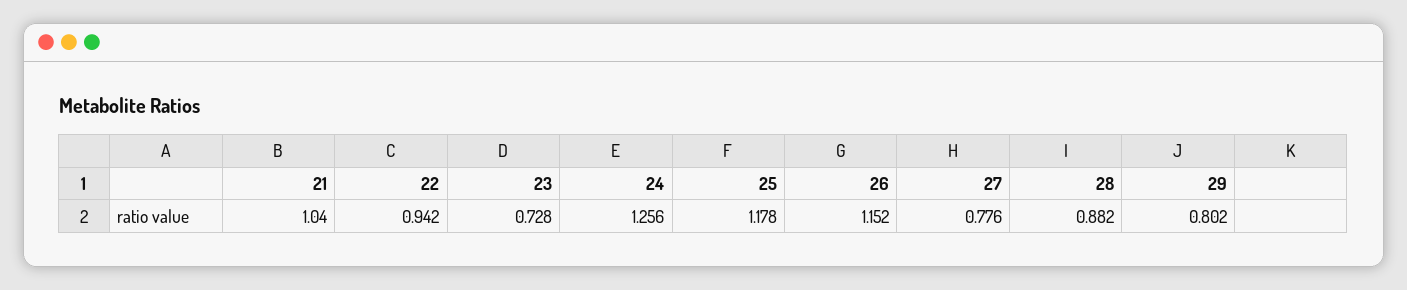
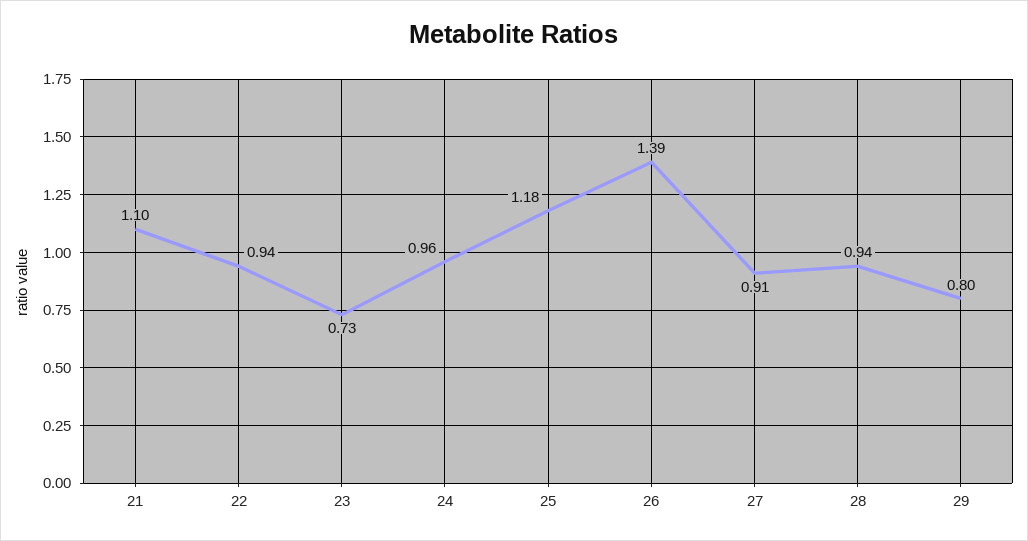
  {
-   "21": 1.04,
+   "21": 1.1,
    "22": 0.942,
    "23": 0.728,
-   "24": 1.256,
+   "24": 0.96,
    "25": 1.178,
-   "26": 1.152,
+   "26": 1.39,
-   "27": 0.776,
+   "27": 0.91,
-   "28": 0.882,
+   "28": 0.94,
    "29": 0.802
  }

